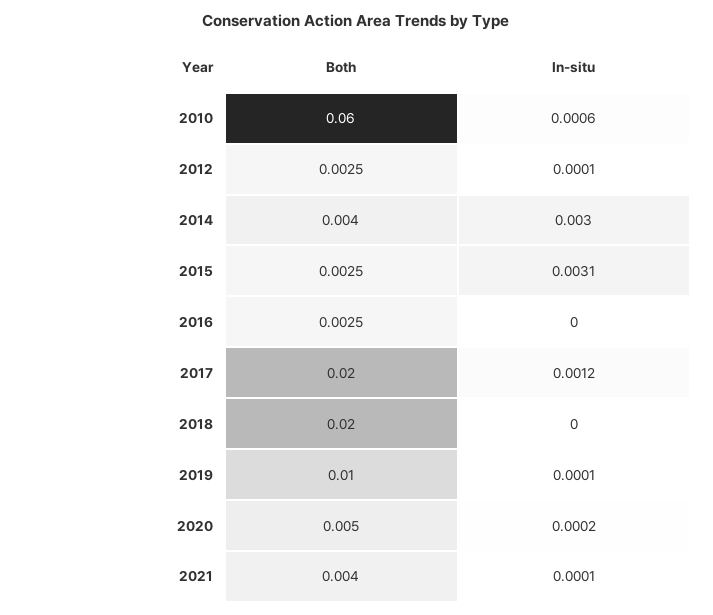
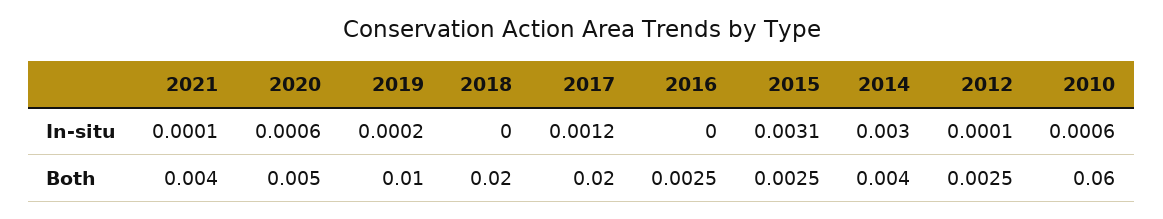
  {
    "Both": {
      "2010": 0.06,
      "2012": 0.0025,
      "2014": 0.004,
      "2015": 0.0025,
      "2016": 0.0025,
      "2017": 0.02,
      "2018": 0.02,
      "2019": 0.01,
      "2020": 0.005,
      "2021": 0.004
    },
    "In-situ": {
      "2010": 0.0006,
      "2012": 0.0001,
      "2014": 0.003,
      "2015": 0.0031,
      "2016": 0,
      "2017": 0.0012,
      "2018": 0,
-     "2019": 0.0001,
+     "2019": 0.0002,
-     "2020": 0.0002,
+     "2020": 0.0006,
      "2021": 0.0001
    }
  }

